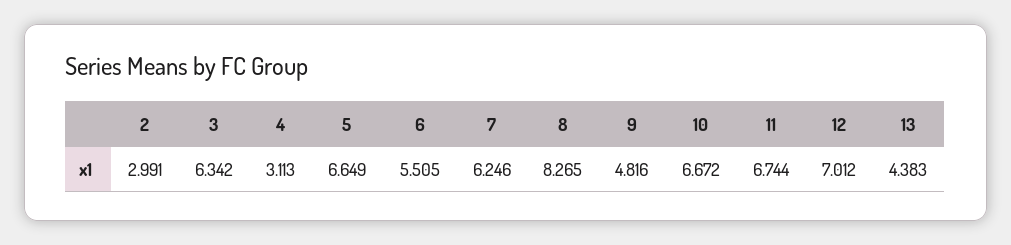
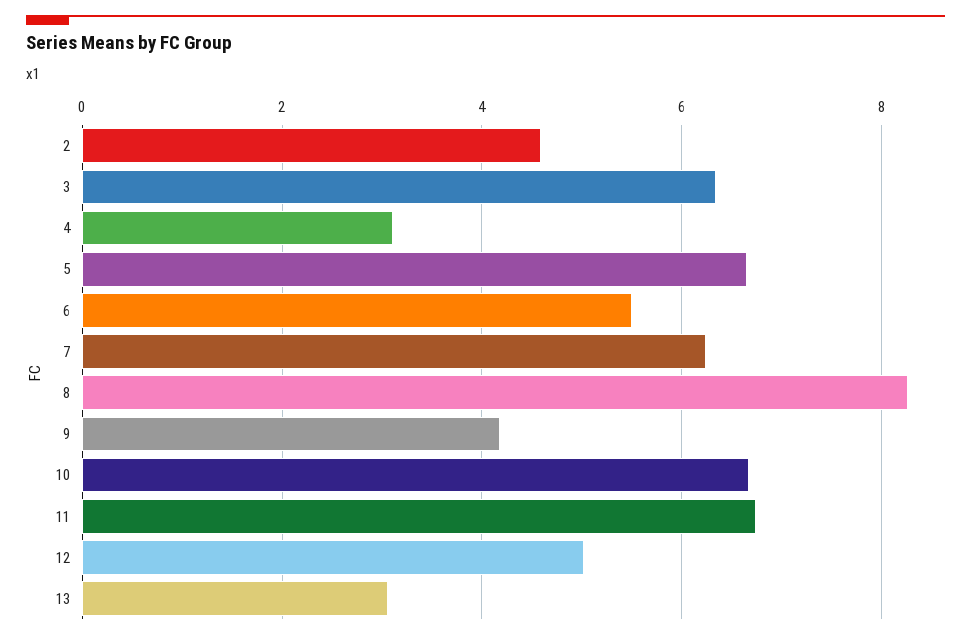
  {
-   "2": 2.991,
+   "2": 4.6,
    "3": 6.342,
    "4": 3.113,
    "5": 6.649,
    "6": 5.505,
    "7": 6.246,
    "8": 8.265,
-   "9": 4.816,
+   "9": 4.2,
    "10": 6.672,
    "11": 6.744,
-   "12": 7.012,
+   "12": 5,
-   "13": 4.383
+   "13": 3
  }

